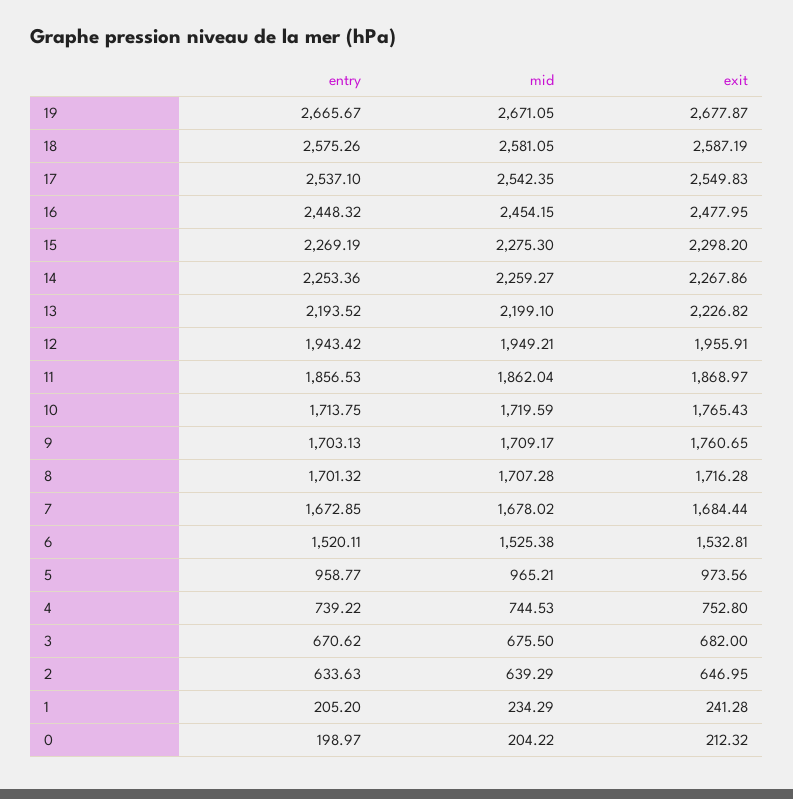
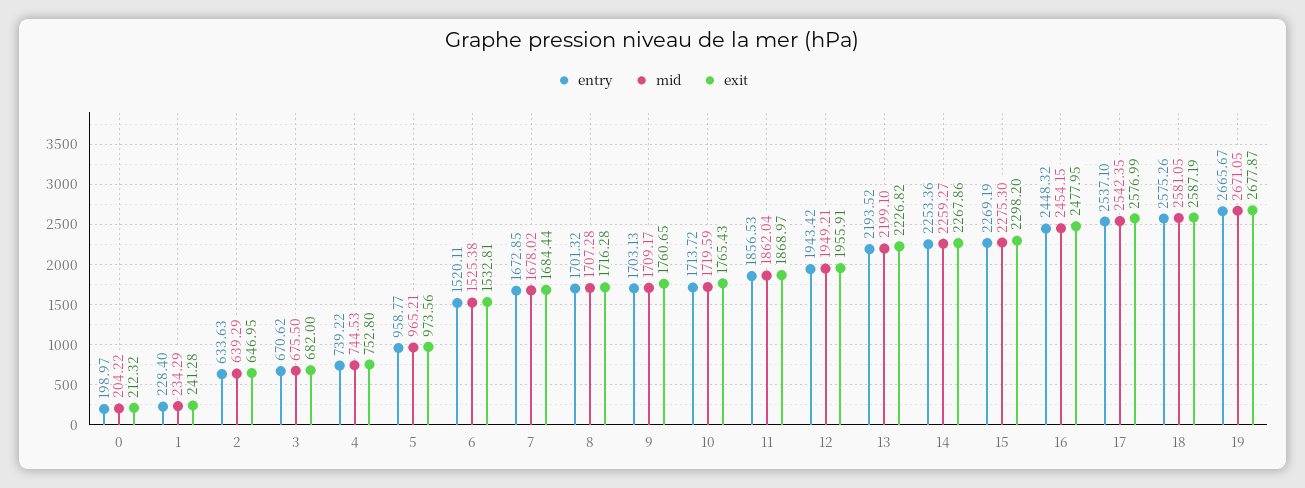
  {
    "entry": {
      "19": 2665.67,
      "18": 2575.26,
      "17": 2537.1,
      "16": 2448.32,
      "15": 2269.19,
      "14": 2253.36,
      "13": 2193.52,
      "12": 1943.42,
      "11": 1856.53,
-     "10": 1713.75,
+     "10": 1713.72,
      "9": 1703.13,
      "8": 1701.32,
      "7": 1672.85,
      "6": 1520.11,
      "5": 958.77,
      "4": 739.22,
      "3": 670.62,
      "2": 633.63,
-     "1": 205.2,
+     "1": 228.4,
      "0": 198.97
    },
    "mid": {
      "19": 2671.05,
      "18": 2581.05,
      "17": 2542.35,
      "16": 2454.15,
      "15": 2275.3,
      "14": 2259.27,
      "13": 2199.1,
      "12": 1949.21,
      "11": 1862.04,
      "10": 1719.59,
      "9": 1709.17,
      "8": 1707.28,
      "7": 1678.02,
      "6": 1525.38,
      "5": 965.21,
      "4": 744.53,
      "3": 675.5,
      "2": 639.29,
      "1": 234.29,
      "0": 204.22
    },
    "exit": {
      "19": 2677.87,
      "18": 2587.19,
-     "17": 2549.83,
+     "17": 2576.99,
      "16": 2477.95,
      "15": 2298.2,
      "14": 2267.86,
      "13": 2226.82,
      "12": 1955.91,
      "11": 1868.97,
      "10": 1765.43,
      "9": 1760.65,
      "8": 1716.28,
      "7": 1684.44,
      "6": 1532.81,
      "5": 973.56,
      "4": 752.8,
      "3": 682,
      "2": 646.95,
      "1": 241.28,
      "0": 212.32
    }
  }

